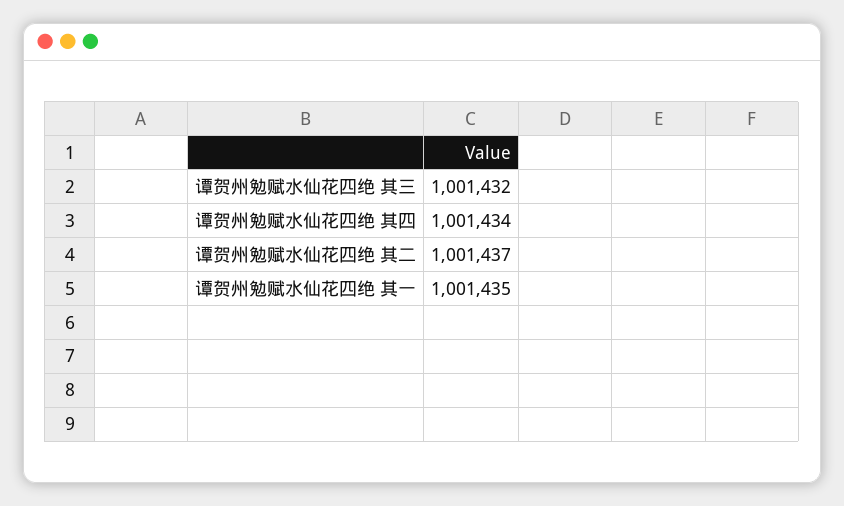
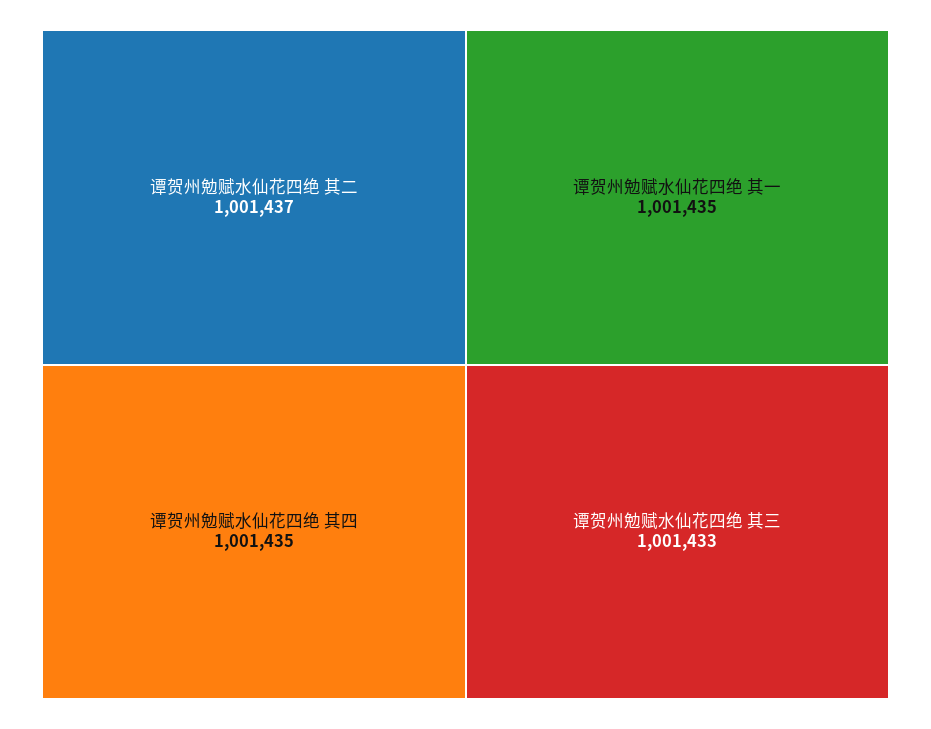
  {
-   "谭贺州勉赋水仙花四绝 其三": 1001432,
+   "谭贺州勉赋水仙花四绝 其三": 1001433,
-   "谭贺州勉赋水仙花四绝 其四": 1001434,
+   "谭贺州勉赋水仙花四绝 其四": 1001435,
    "谭贺州勉赋水仙花四绝 其二": 1001437,
    "谭贺州勉赋水仙花四绝 其一": 1001435
  }

